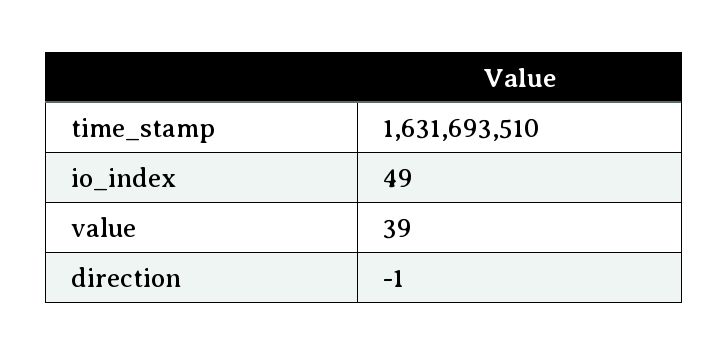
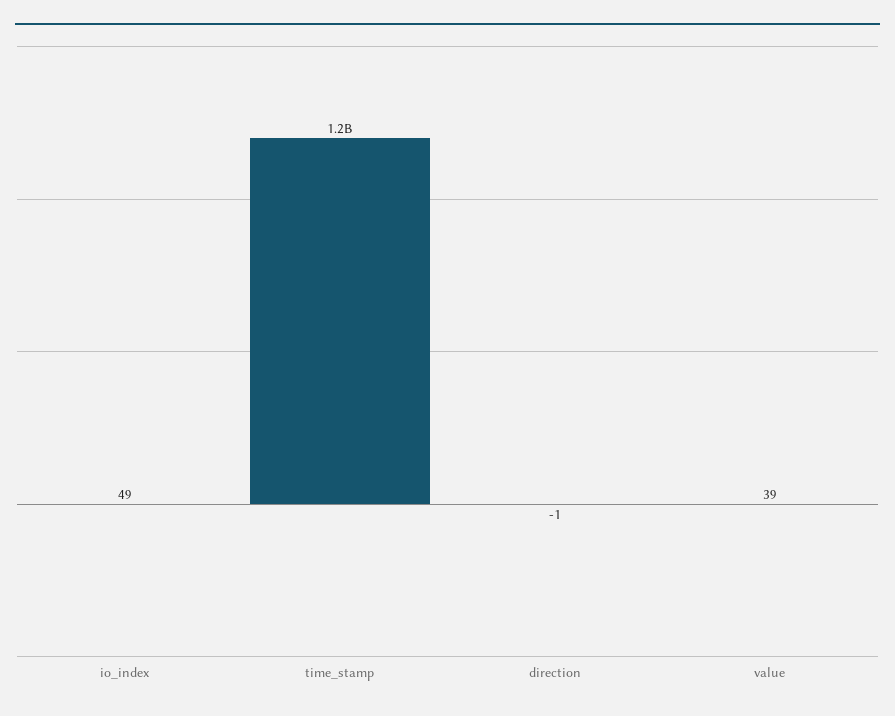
  {
-   "time_stamp": 1631693510,
+   "time_stamp": 1200000000,
    "io_index": 49,
    "value": 39,
    "direction": -1
  }

